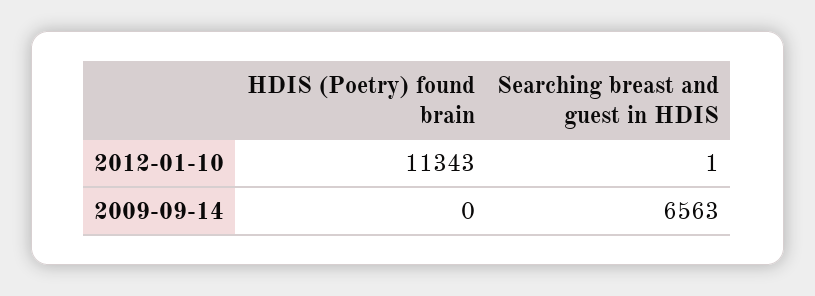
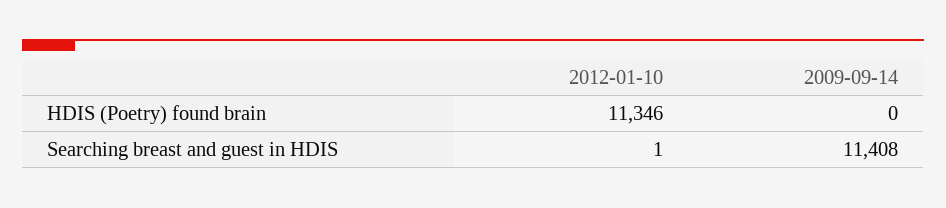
  {
    "HDIS (Poetry) found brain": {
-     "2012-01-10": 11343,
+     "2012-01-10": 11346,
      "2009-09-14": 0
    },
    "Searching breast and guest in HDIS": {
      "2012-01-10": 1,
-     "2009-09-14": 6563
+     "2009-09-14": 11408
    }
  }

